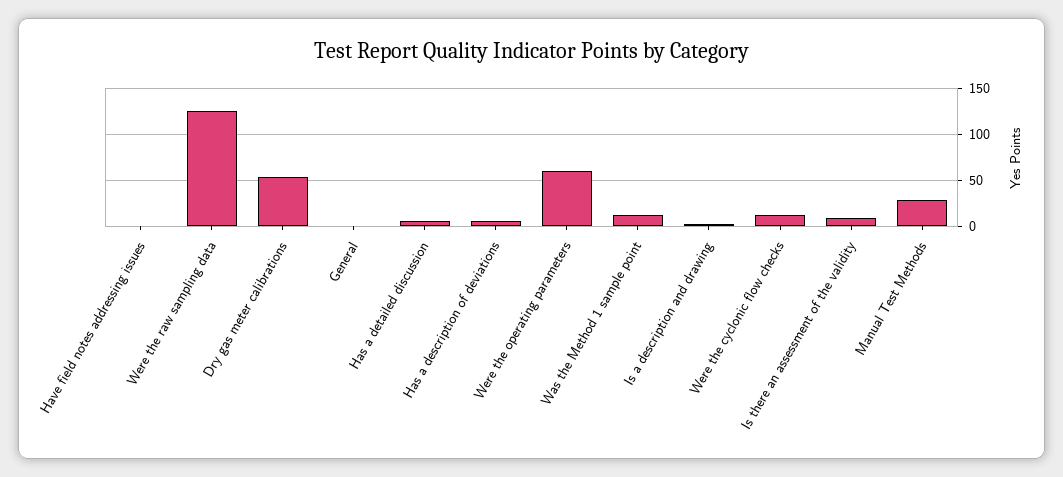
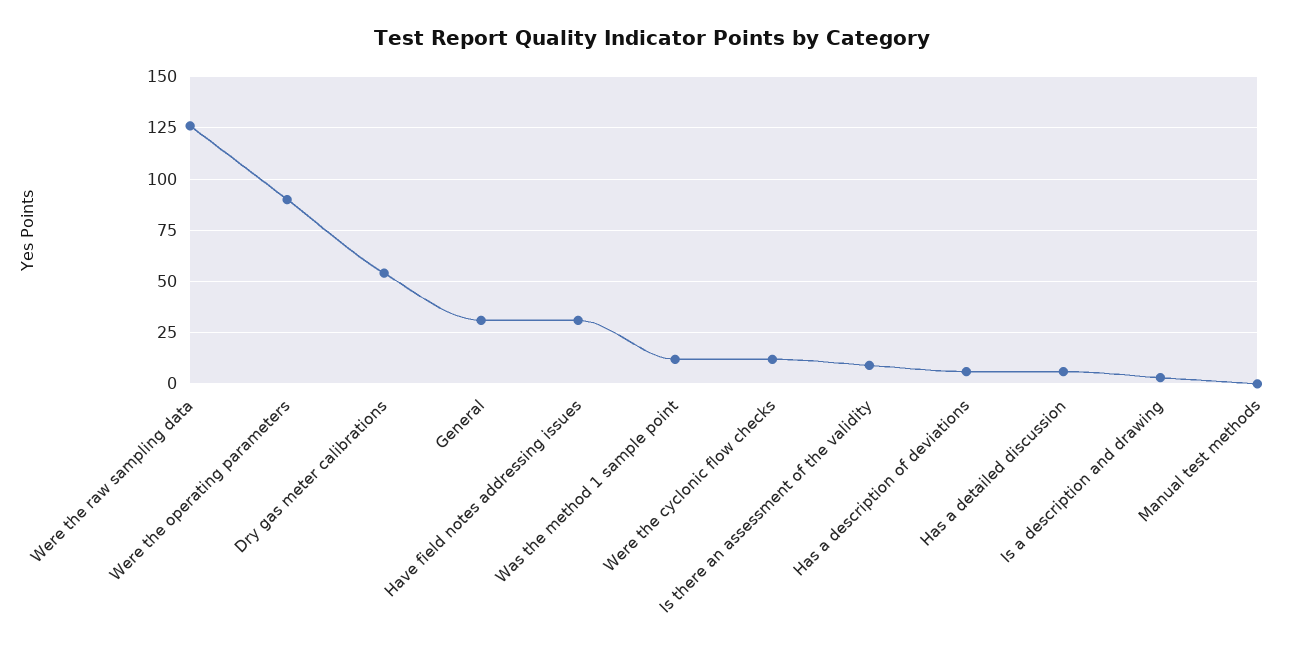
  {
-   "Have field notes addressing issues": 0,
+   "Have field notes addressing issues": 30,
    "Were the raw sampling data": 125,
    "Dry gas meter calibrations": 55,
-   "General": 0,
+   "General": 30,
    "Has a detailed discussion": 5,
    "Has a description of deviations": 5,
-   "Were the operating parameters": 60,
+   "Were the operating parameters": 90,
    "Was the Method 1 sample point": 10,
    "Is a description and drawing": 5,
    "Were the cyclonic flow checks": 10,
    "Is there an assessment of the validity": 10,
-   "Manual Test Methods": 30
+   "Manual Test Methods": 0
  }

